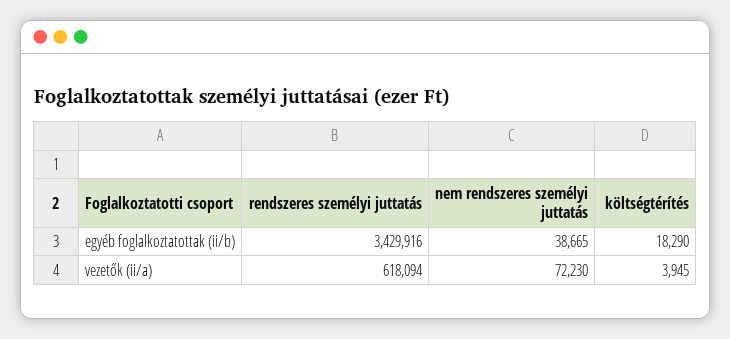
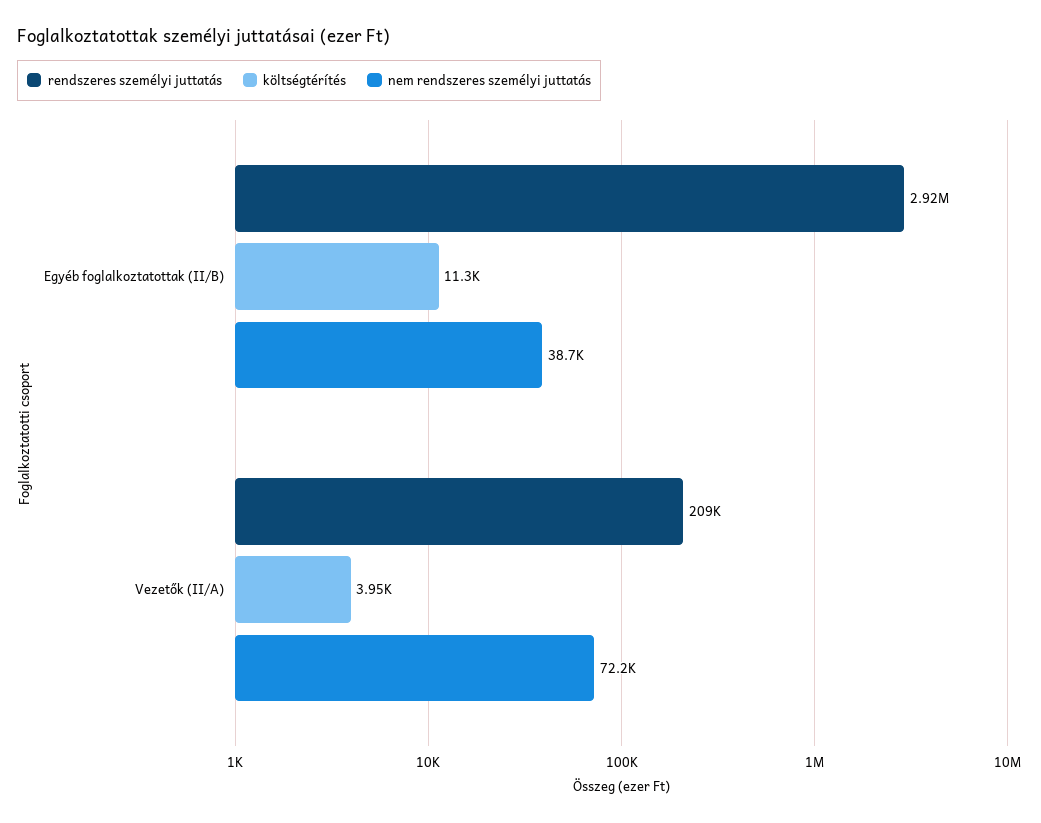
  {
    "rendszeres személyi juttatás": {
-     "egyéb foglalkoztatottak (ii/b)": 3429916,
+     "egyéb foglalkoztatottak (ii/b)": 2920000,
-     "vezetők (ii/a)": 618094
+     "vezetők (ii/a)": 209000
    },
    "nem rendszeres személyi juttatás": {
      "egyéb foglalkoztatottak (ii/b)": 38665,
      "vezetők (ii/a)": 72230
    },
    "költségtérítés": {
-     "egyéb foglalkoztatottak (ii/b)": 18290,
+     "egyéb foglalkoztatottak (ii/b)": 11300,
      "vezetők (ii/a)": 3945
    }
  }

